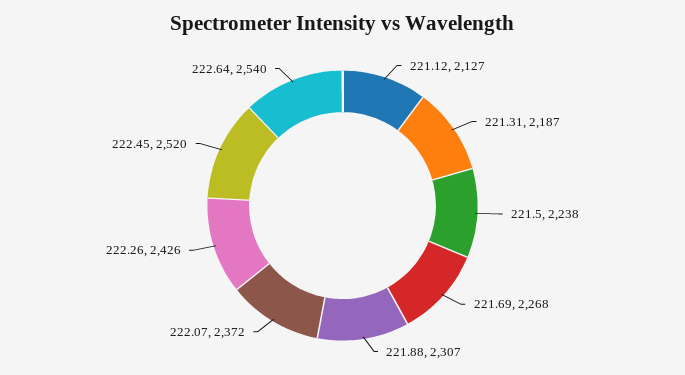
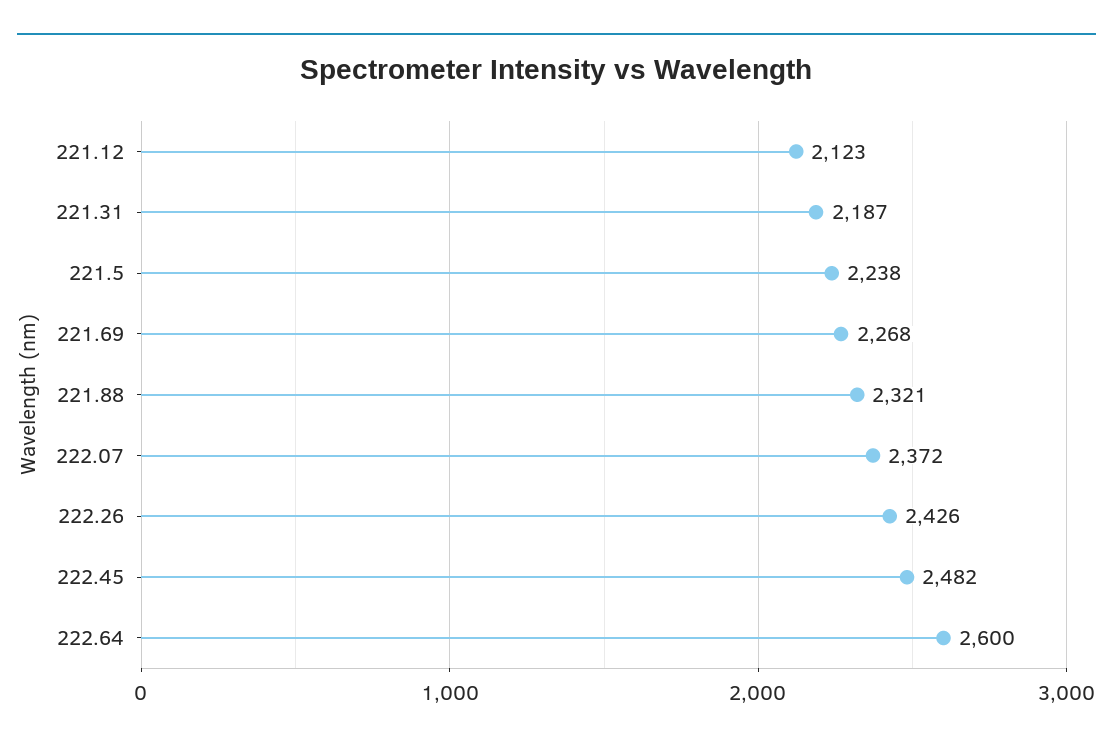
  {
-   "221.12": 2127,
+   "221.12": 2123,
    "221.31": 2187,
    "221.5": 2238,
    "221.69": 2268,
-   "221.88": 2307,
+   "221.88": 2321,
    "222.07": 2372,
    "222.26": 2426,
-   "222.45": 2520,
+   "222.45": 2482,
-   "222.64": 2540
+   "222.64": 2600
  }

